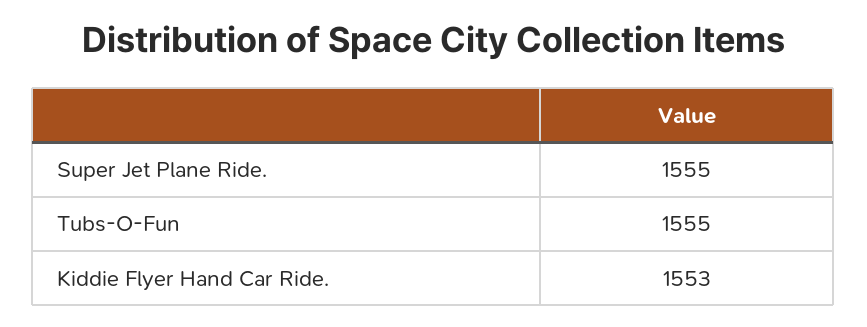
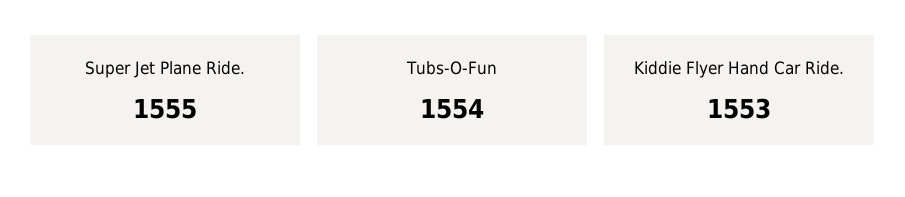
  {
    "Super Jet Plane Ride.": 1555,
-   "Tubs-O-Fun": 1555,
+   "Tubs-O-Fun": 1554,
    "Kiddie Flyer Hand Car Ride.": 1553
  }

